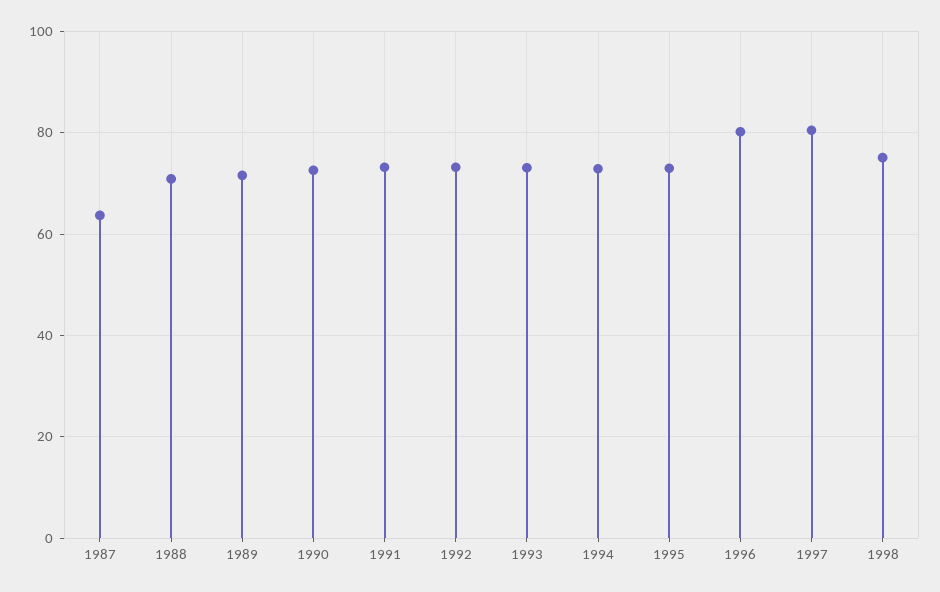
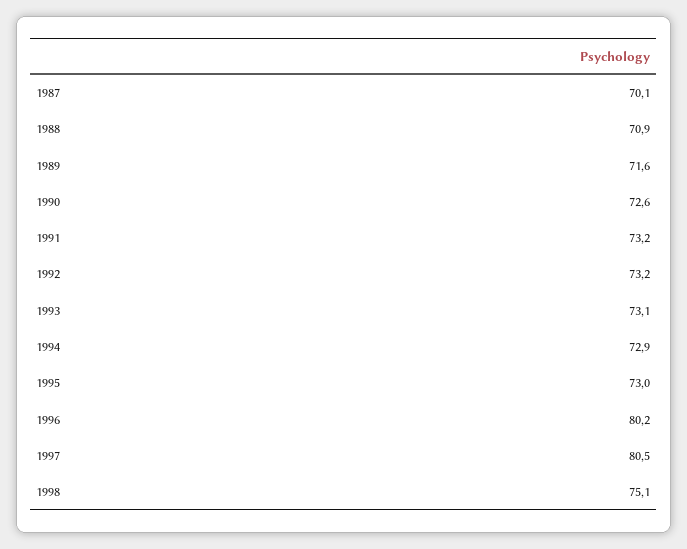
  {
-   "1987": 64,
+   "1987": 70.1,
    "1988": 70.9,
    "1989": 71.6,
    "1990": 72.6,
    "1991": 73.2,
    "1992": 73.2,
    "1993": 73.1,
    "1994": 72.9,
    "1995": 73,
    "1996": 80.2,
    "1997": 80.5,
    "1998": 75.1
  }

